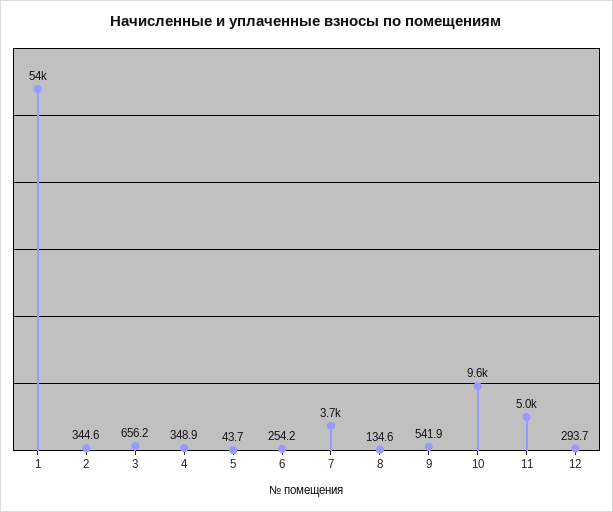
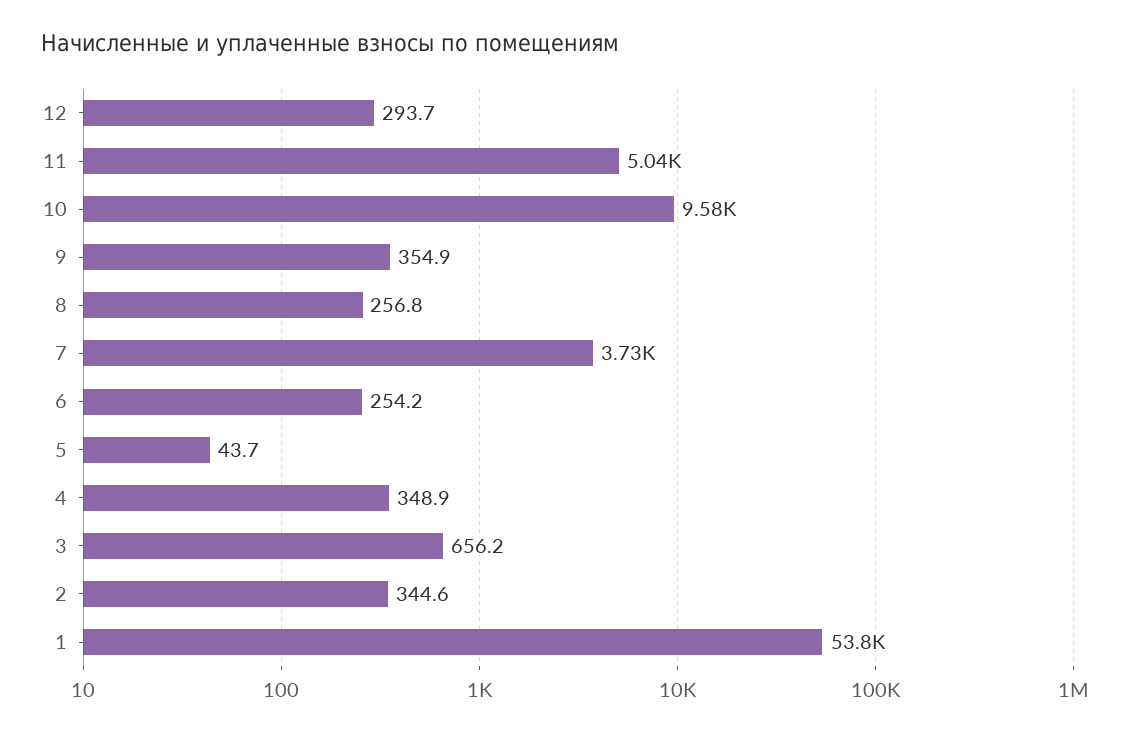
  {
    "1": 53800,
    "2": 344.6,
    "3": 656.2,
    "4": 348.9,
    "5": 43.7,
    "6": 254.2,
    "7": 3730,
-   "8": 134.6,
+   "8": 256.8,
-   "9": 541.9,
+   "9": 354.9,
    "10": 9580,
    "11": 5040,
    "12": 293.7
  }

